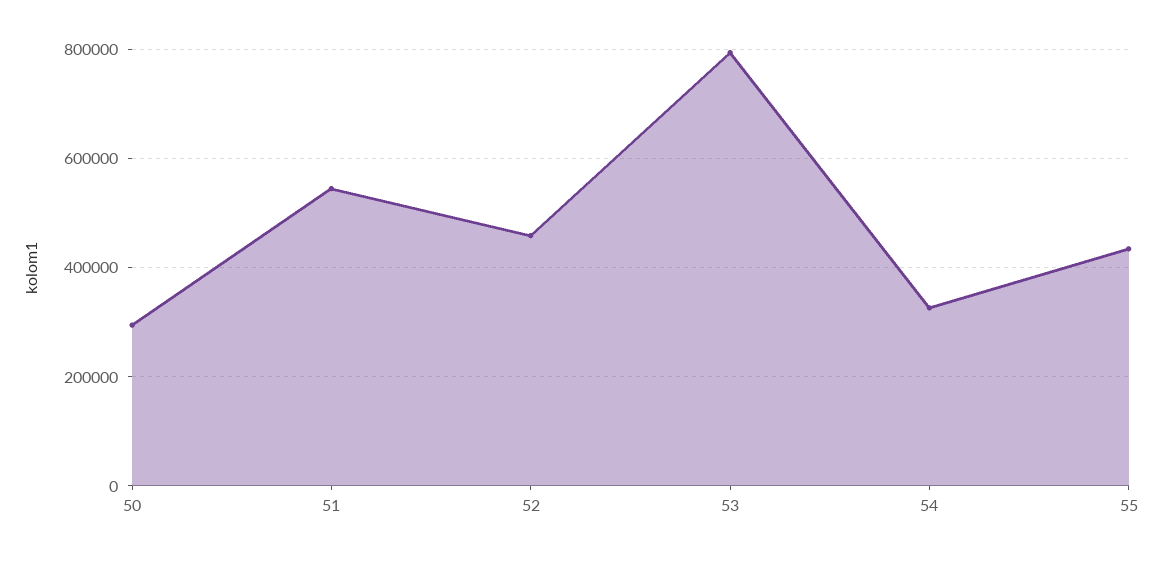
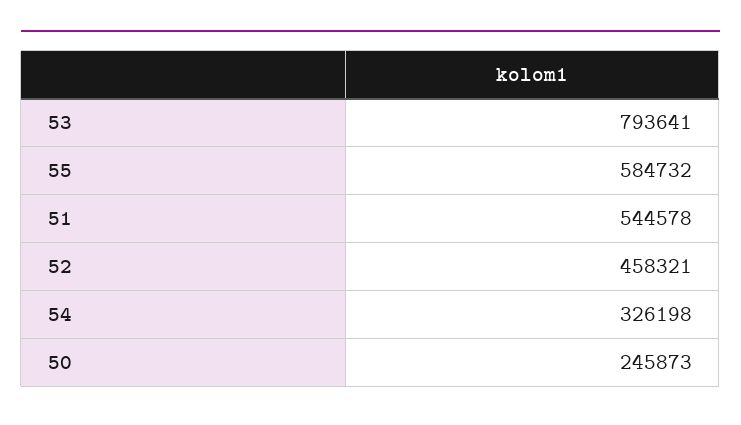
  {
-   "50": 300000,
+   "50": 245873,
    "51": 544578,
    "52": 458321,
    "53": 793641,
    "54": 326198,
-   "55": 440000
+   "55": 584732
  }

